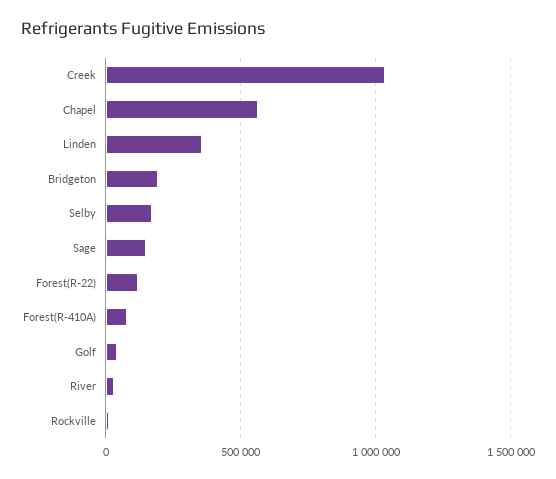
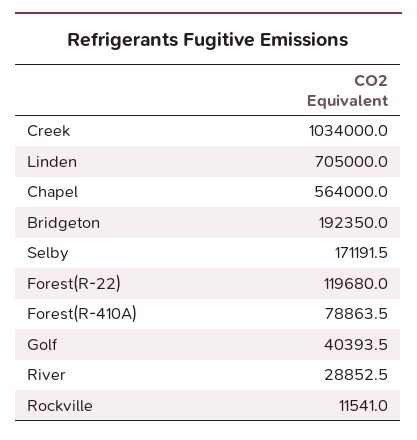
  {
    "Creek": 1034000,
    "Chapel": 564000,
-   "Linden": 350000,
+   "Linden": 705000,
    "Bridgeton": 192350,
    "Selby": 171191.5,
-   "Sage": 150000,
    "Forest(R-22)": 119680,
    "Forest(R-410A)": 78863.5,
    "Golf": 40393.5,
    "River": 28852.5,
    "Rockville": 11541
  }

